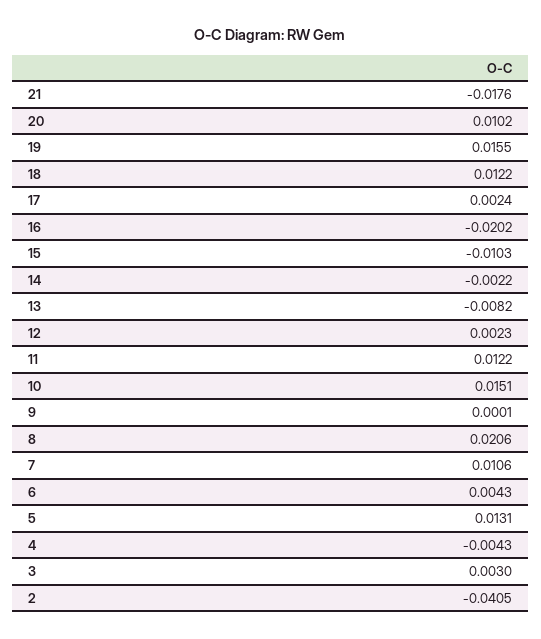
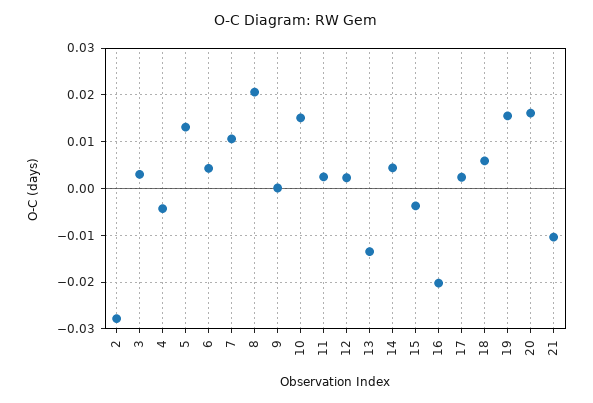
  {
-   "21": -0.0176,
+   "21": -0.01,
-   "20": 0.0102,
+   "20": 0.016,
    "19": 0.0155,
-   "18": 0.0122,
+   "18": 0.006,
    "17": 0.0024,
    "16": -0.0202,
-   "15": -0.0103,
+   "15": -0.004,
-   "14": -0.0022,
+   "14": 0.004,
-   "13": -0.0082,
+   "13": -0.014,
    "12": 0.0023,
-   "11": 0.0122,
+   "11": 0.002,
    "10": 0.0151,
    "9": 0.0001,
    "8": 0.0206,
    "7": 0.0106,
    "6": 0.0043,
    "5": 0.0131,
    "4": -0.0043,
    "3": 0.003,
-   "2": -0.0405
+   "2": -0.028
  }

